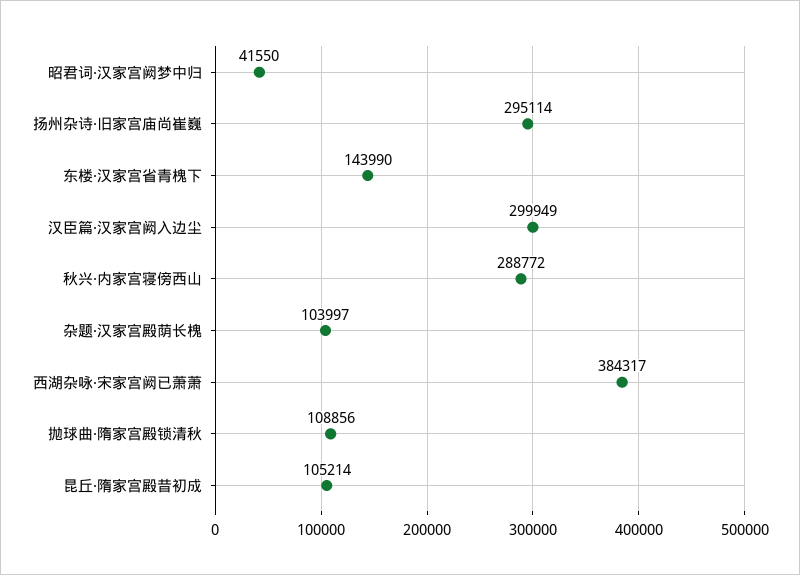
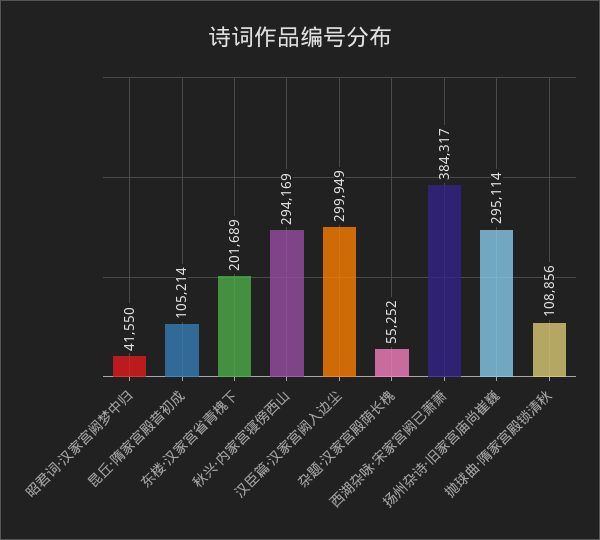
  {
    "昭君词·汉家宫阙梦中归": 41550,
    "扬州杂诗·旧家宫庙尚崔巍": 295114,
-   "东楼·汉家宫省青槐下": 143990,
+   "东楼·汉家宫省青槐下": 201689,
    "汉臣篇·汉家宫阙入边尘": 299949,
-   "秋兴·内家宫寝傍西山": 288772,
+   "秋兴·内家宫寝傍西山": 294169,
-   "杂题·汉家宫殿荫长槐": 103997,
+   "杂题·汉家宫殿荫长槐": 55252,
    "西湖杂咏·宋家宫阙已萧萧": 384317,
    "抛球曲·隋家宫殿锁清秋": 108856,
    "昆丘·隋家宫殿昔初成": 105214
  }

